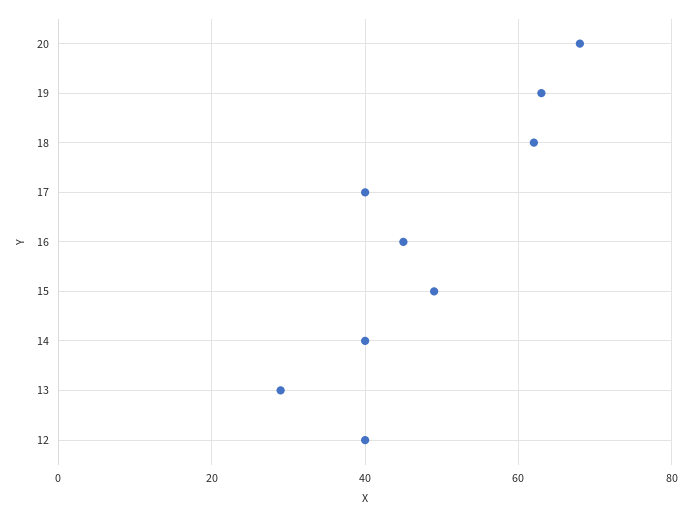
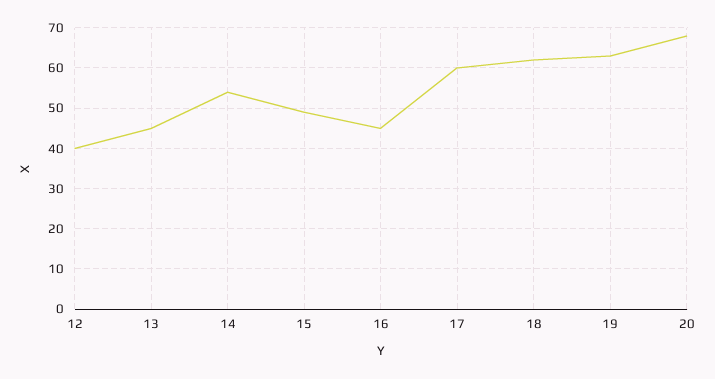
  {
    "20": 70,
    "19": 65,
    "18": 60,
-   "17": 40,
+   "17": 60,
    "16": 45,
    "15": 50,
-   "14": 40,
+   "14": 55,
-   "13": 30,
+   "13": 45,
    "12": 40
  }

